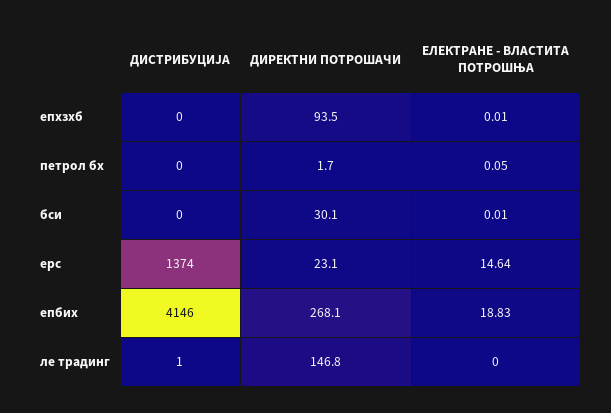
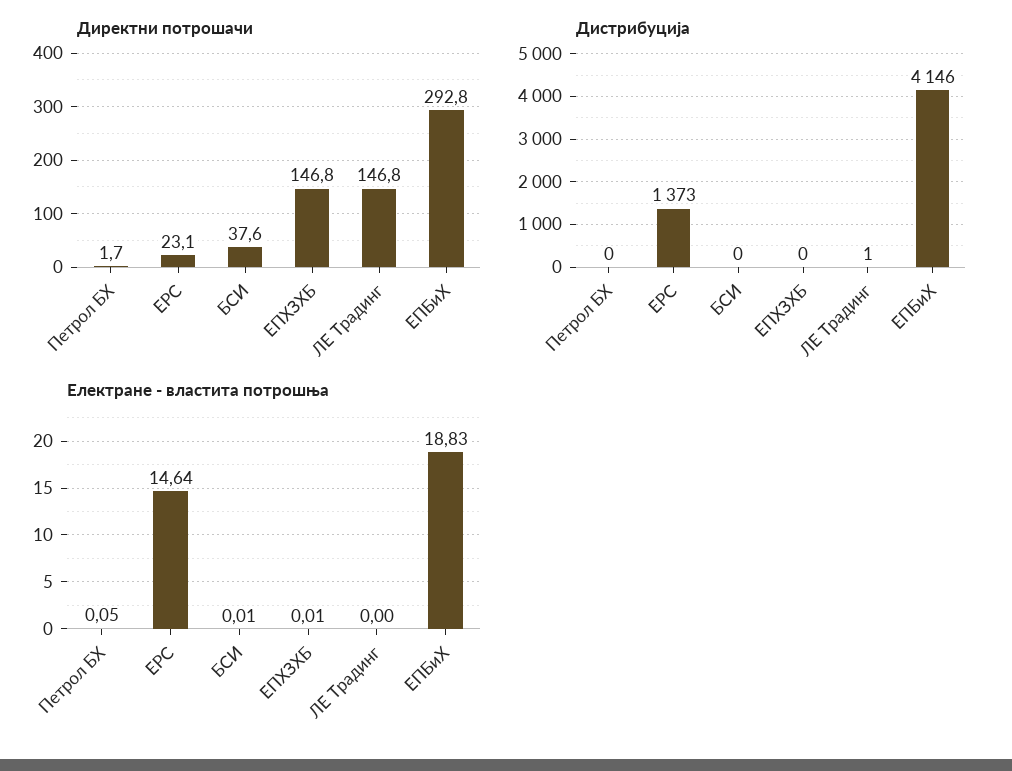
  {
    "ДИСТРИБУЦИЈА": {
      "епхзхб": 0,
      "петрол бх": 0,
      "бси": 0,
-     "ерс": 1374,
+     "ерс": 1373,
      "епбих": 4146,
      "ле традинг": 1
    },
    "ДИРЕКТНИ ПОТРОШАЧИ": {
-     "епхзхб": 93.5,
+     "епхзхб": 146.8,
      "петрол бх": 1.7,
-     "бси": 30.1,
+     "бси": 37.6,
      "ерс": 23.1,
-     "епбих": 268.1,
+     "епбих": 292.8,
      "ле традинг": 146.8
    },
    "ЕЛЕКТРАНЕ - ВЛАСТИТА ПОТРОШЊА": {
      "епхзхб": 0.01,
      "петрол бх": 0.05,
      "бси": 0.01,
      "ерс": 14.64,
      "епбих": 18.83,
      "ле традинг": 0
    }
  }

